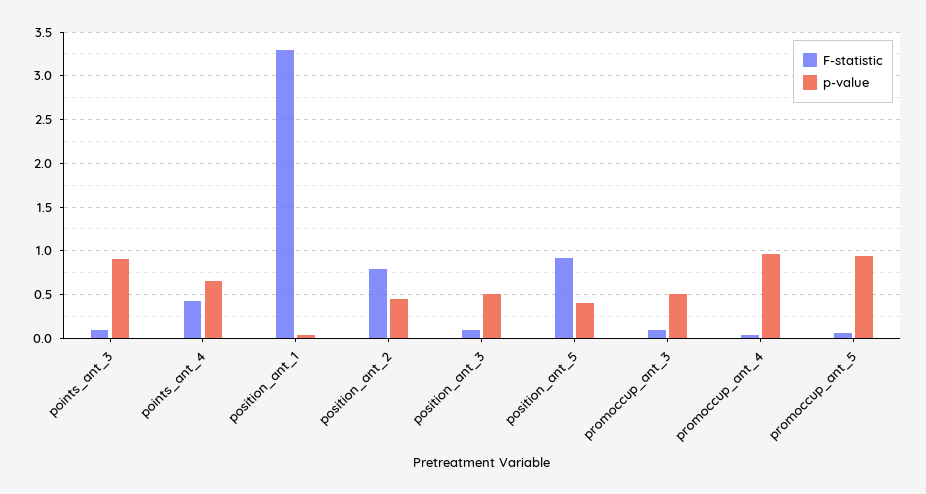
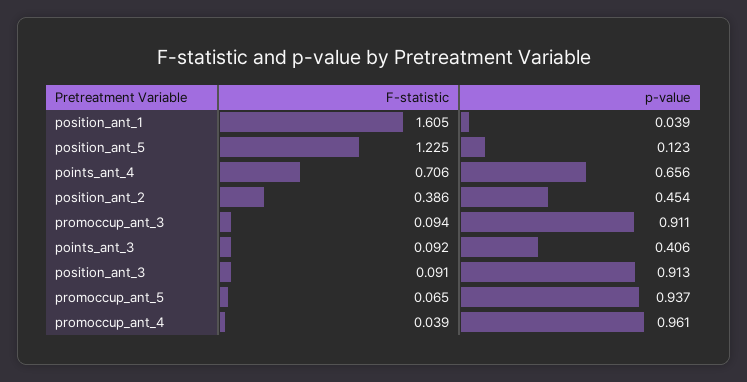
  {
    "F-statistic": {
      "points_ant_3": 0.092,
-     "points_ant_4": 0.4,
+     "points_ant_4": 0.706,
-     "position_ant_1": 3.3,
+     "position_ant_1": 1.605,
-     "position_ant_2": 0.8,
+     "position_ant_2": 0.386,
      "position_ant_3": 0.091,
-     "position_ant_5": 0.9,
+     "position_ant_5": 1.225,
      "promoccup_ant_3": 0.094,
      "promoccup_ant_4": 0.039,
      "promoccup_ant_5": 0.065
    },
    "p-value": {
-     "points_ant_3": 0.9,
+     "points_ant_3": 0.406,
      "points_ant_4": 0.656,
      "position_ant_1": 0.039,
      "position_ant_2": 0.454,
-     "position_ant_3": 0.5,
+     "position_ant_3": 0.913,
-     "position_ant_5": 0.4,
+     "position_ant_5": 0.123,
-     "promoccup_ant_3": 0.5,
+     "promoccup_ant_3": 0.911,
      "promoccup_ant_4": 0.961,
      "promoccup_ant_5": 0.937
    }
  }

